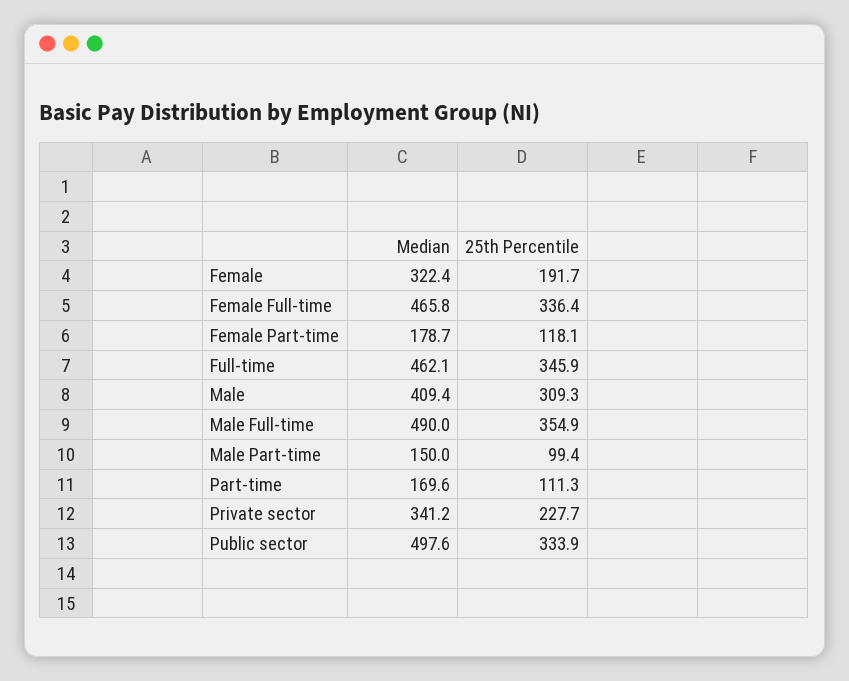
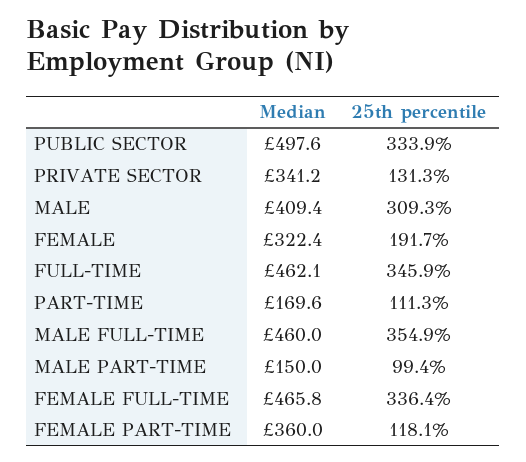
  {
    "Median": {
      "Female": 322.4,
      "Female Full-time": 465.8,
-     "Female Part-time": 178.7,
+     "Female Part-time": 360,
      "Full-time": 462.1,
      "Male": 409.4,
-     "Male Full-time": 490,
+     "Male Full-time": 460,
      "Male Part-time": 150,
      "Part-time": 169.6,
      "Private sector": 341.2,
      "Public sector": 497.6
    },
    "25th Percentile": {
      "Female": 191.7,
      "Female Full-time": 336.4,
      "Female Part-time": 118.1,
      "Full-time": 345.9,
      "Male": 309.3,
      "Male Full-time": 354.9,
      "Male Part-time": 99.4,
      "Part-time": 111.3,
-     "Private sector": 227.7,
+     "Private sector": 131.3,
      "Public sector": 333.9
    }
  }

